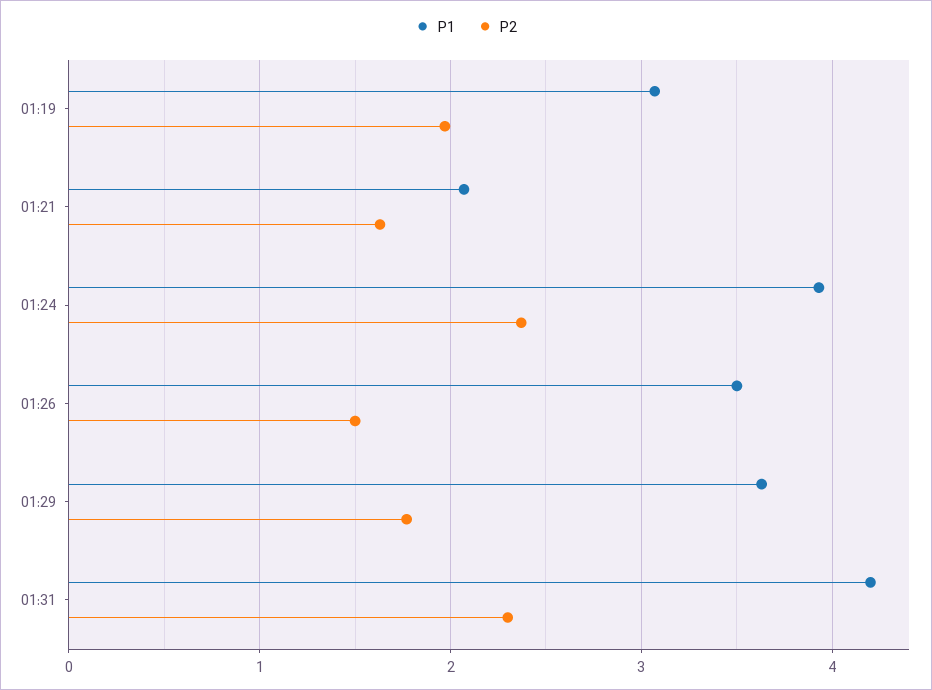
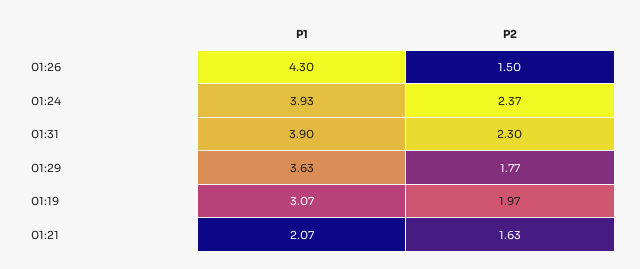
  {
    "P1": {
      "01:19": 3.07,
      "01:21": 2.07,
      "01:24": 3.93,
-     "01:26": 3.5,
+     "01:26": 4.3,
      "01:29": 3.63,
-     "01:31": 4.2
+     "01:31": 3.9
    },
    "P2": {
      "01:19": 1.97,
      "01:21": 1.63,
      "01:24": 2.37,
      "01:26": 1.5,
      "01:29": 1.77,
      "01:31": 2.3
    }
  }

